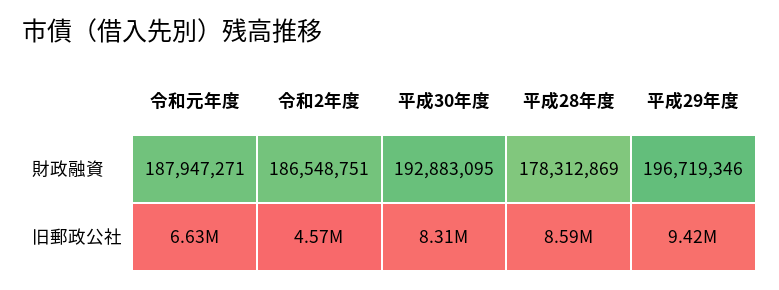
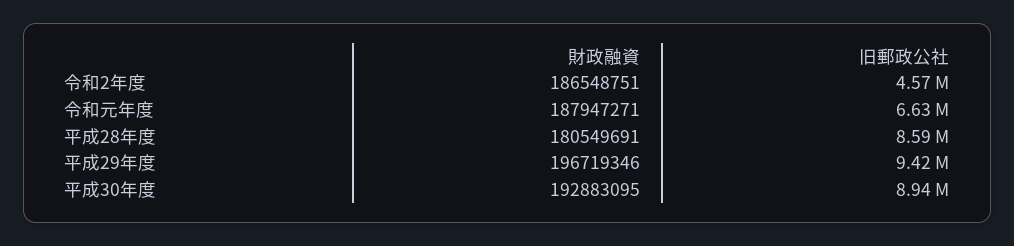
  {
    "令和元年度": {
      "財政融資": 187947271,
      "旧郵政公社": 6630000
    },
    "令和2年度": {
      "財政融資": 186548751,
      "旧郵政公社": 4570000
    },
    "平成30年度": {
      "財政融資": 192883095,
-     "旧郵政公社": 8310000
+     "旧郵政公社": 8940000
    },
    "平成28年度": {
-     "財政融資": 178312869,
+     "財政融資": 180549691,
      "旧郵政公社": 8590000
    },
    "平成29年度": {
      "財政融資": 196719346,
      "旧郵政公社": 9420000
    }
  }

